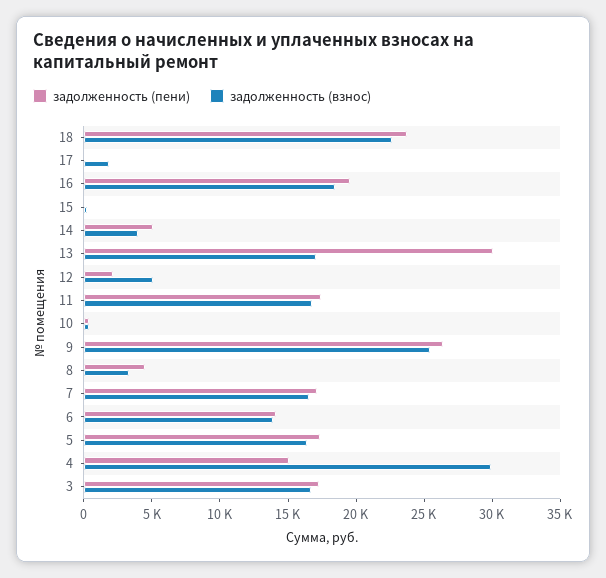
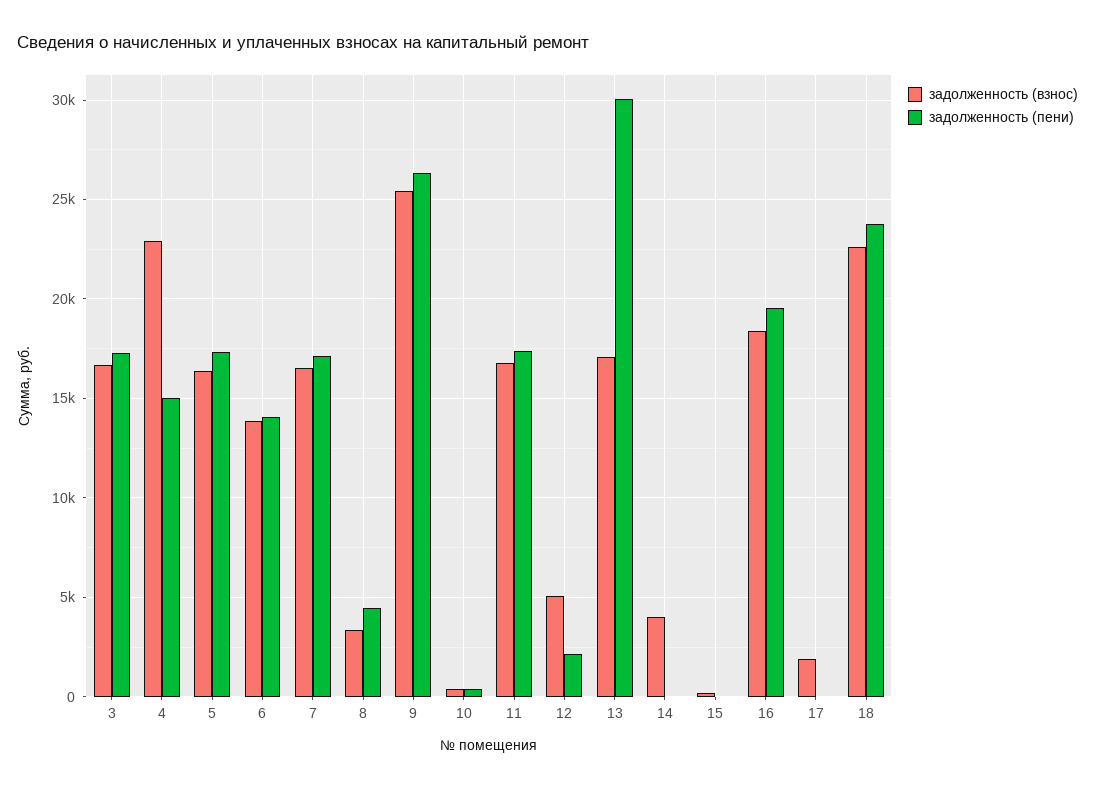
  {
    "задолженность (пени)": {
      "18": 24000,
      "17": 0,
      "16": 19500,
      "15": 0,
-     "14": 5000,
+     "14": 0,
      "13": 30000,
      "12": 2000,
      "11": 17500,
      "10": 500,
      "9": 26500,
      "8": 4500,
      "7": 17000,
      "6": 14000,
      "5": 17500,
      "4": 15000,
      "3": 17500
    },
    "задолженность (взнос)": {
      "18": 22500,
      "17": 2000,
      "16": 18500,
      "15": 0,
      "14": 4000,
      "13": 17000,
      "12": 5000,
      "11": 17000,
      "10": 500,
      "9": 25500,
      "8": 3500,
      "7": 16500,
      "6": 14000,
      "5": 16500,
-     "4": 30000,
+     "4": 23000,
      "3": 16500
    }
  }

